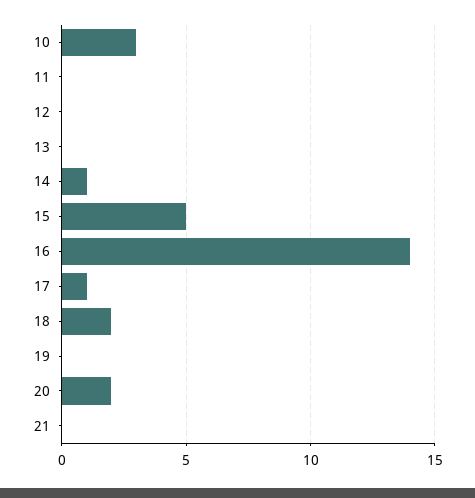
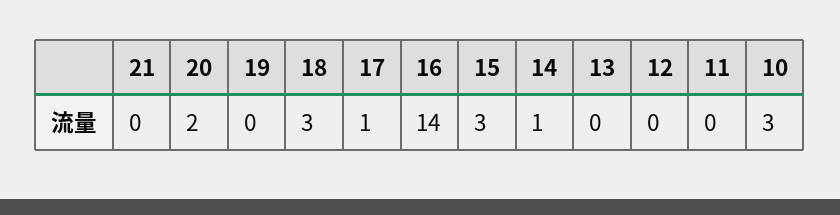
  {
    "10": 3,
    "11": 0,
    "12": 0,
    "13": 0,
    "14": 1,
-   "15": 5,
+   "15": 3,
    "16": 14,
    "17": 1,
-   "18": 2,
+   "18": 3,
    "19": 0,
    "20": 2,
    "21": 0
  }

